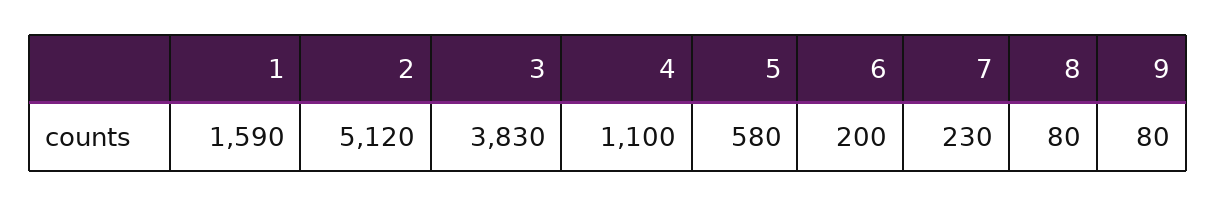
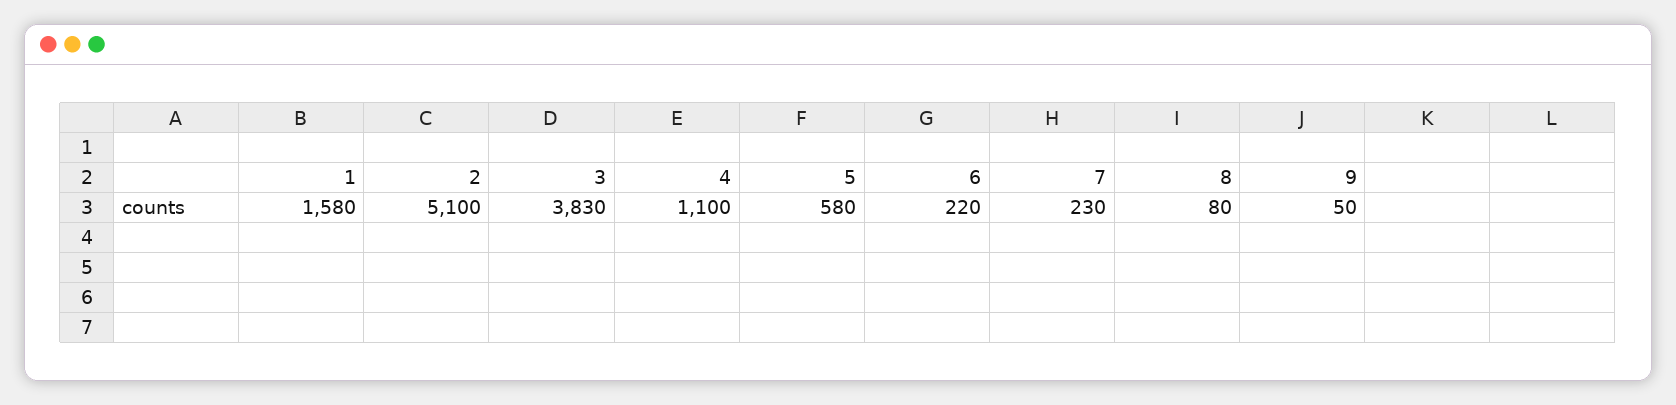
  {
-   "1": 1590,
+   "1": 1580,
-   "2": 5120,
+   "2": 5100,
    "3": 3830,
    "4": 1100,
    "5": 580,
-   "6": 200,
+   "6": 220,
    "7": 230,
    "8": 80,
-   "9": 80
+   "9": 50
  }

